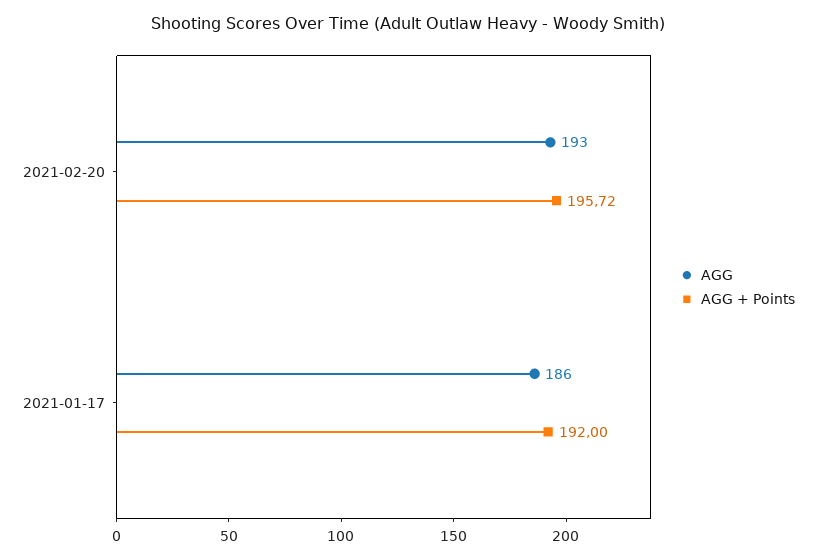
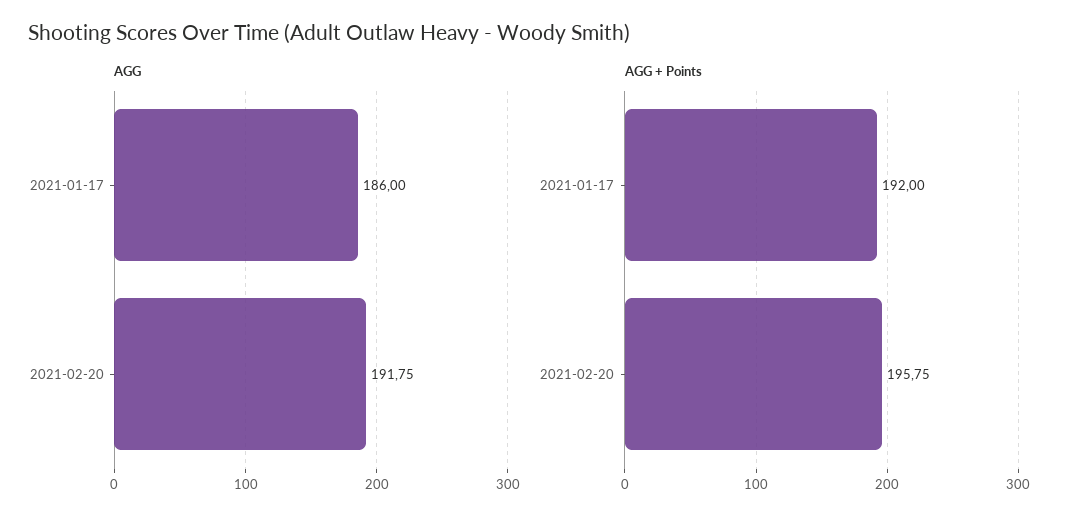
  {
    "AGG": {
-     "2021-02-20": 193,
+     "2021-02-20": 191.75,
      "2021-01-17": 186
    },
    "AGG + Points": {
-     "2021-02-20": 195.72,
+     "2021-02-20": 195.75,
      "2021-01-17": 192
    }
  }

